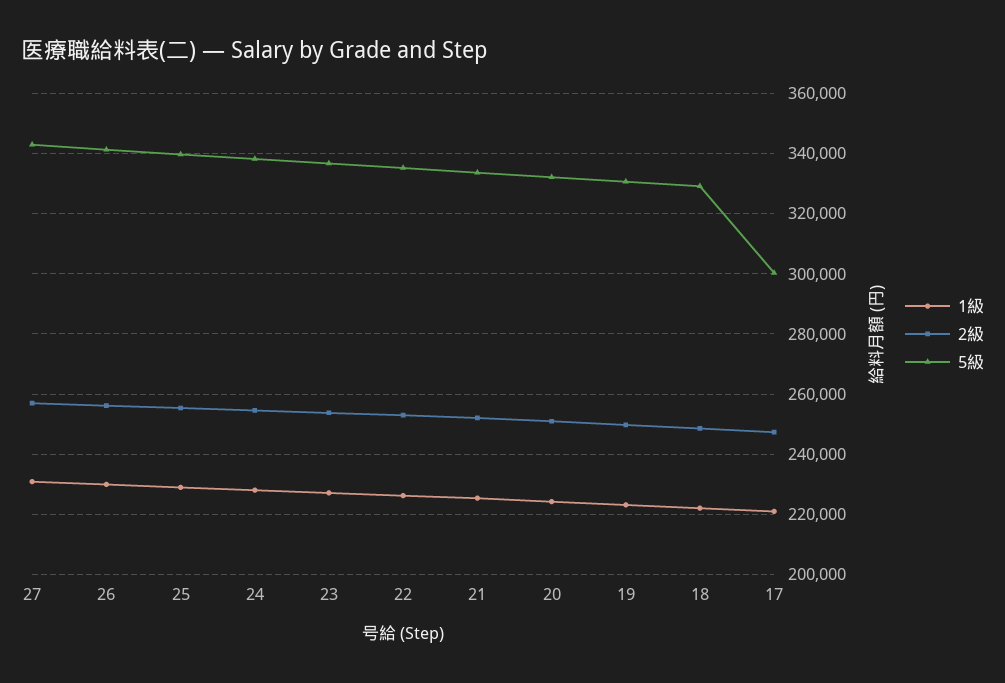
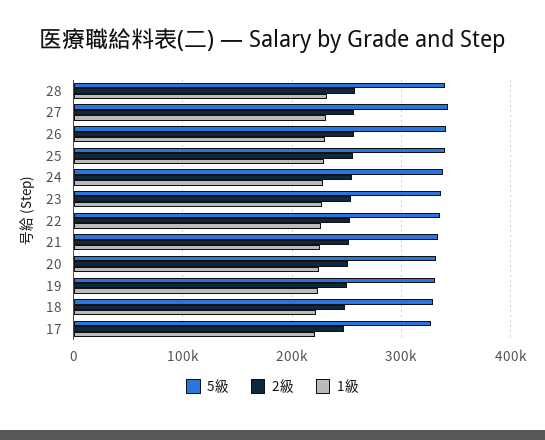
  {
    "1級": {
      "27": 230000,
      "26": 230000,
      "25": 230000,
      "24": 228000,
      "23": 228000,
      "22": 226000,
      "21": 226000,
      "20": 224000,
      "19": 224000,
      "18": 222000,
-     "17": 222000
+     "17": 222000,
+     "28": 230000
    },
    "2級": {
      "27": 258000,
      "26": 256000,
      "25": 256000,
      "24": 254000,
      "23": 254000,
      "22": 254000,
      "21": 252000,
      "20": 252000,
      "19": 250000,
      "18": 248000,
-     "17": 248000
+     "17": 248000,
+     "28": 260000
    },
    "5級": {
      "27": 342000,
      "26": 342000,
      "25": 340000,
      "24": 338000,
      "23": 336000,
      "22": 336000,
      "21": 334000,
      "20": 332000,
      "19": 330000,
      "18": 330000,
-     "17": 300000
+     "17": 330000,
+     "28": 340000
    }
  }

